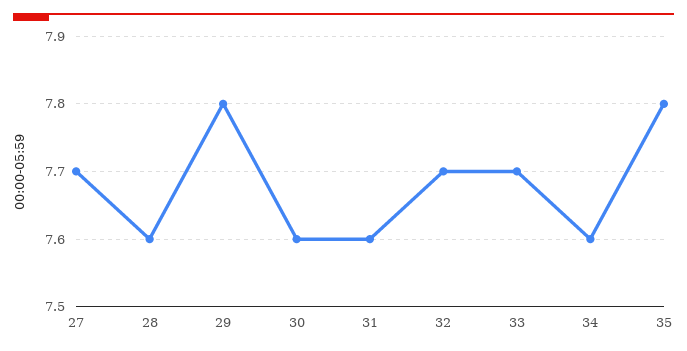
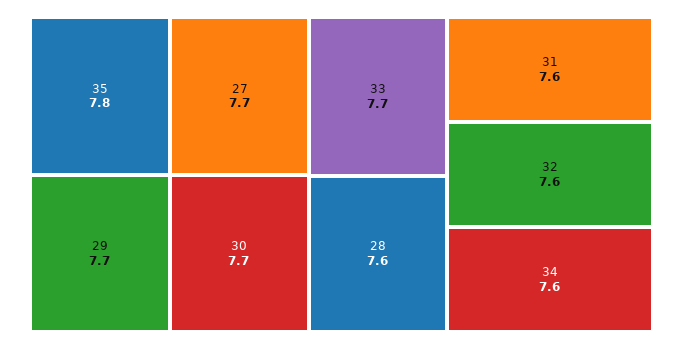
  {
    "27": 7.7,
    "28": 7.6,
-   "29": 7.8,
+   "29": 7.7,
-   "30": 7.6,
+   "30": 7.7,
    "31": 7.6,
-   "32": 7.7,
+   "32": 7.6,
    "33": 7.7,
    "34": 7.6,
    "35": 7.8
  }

